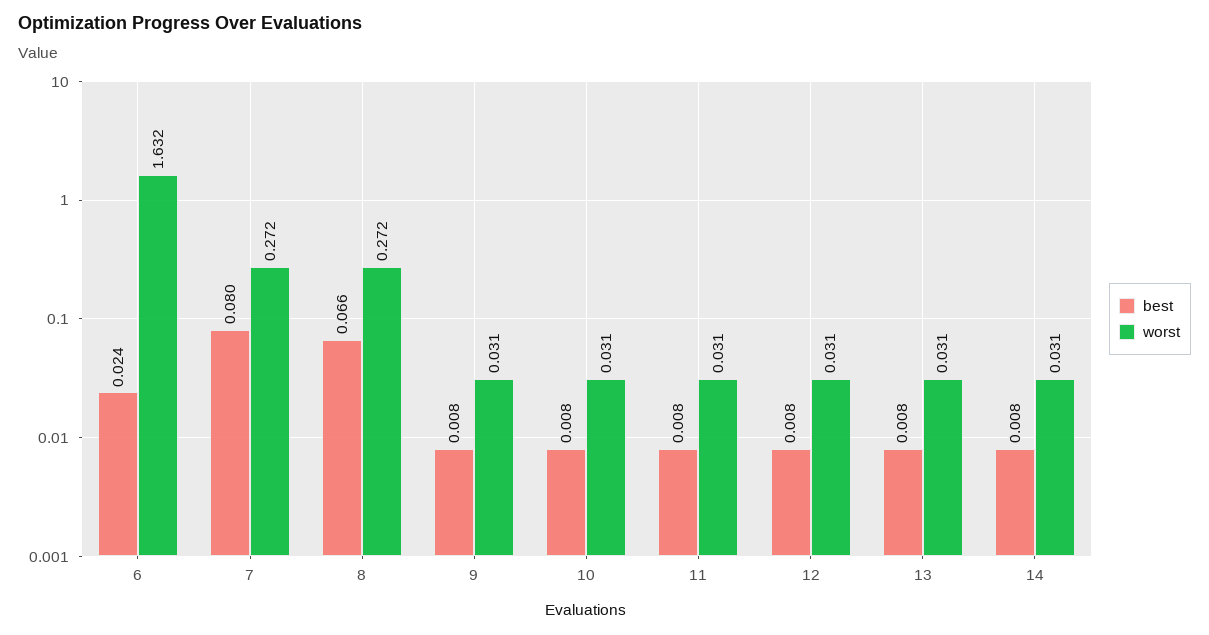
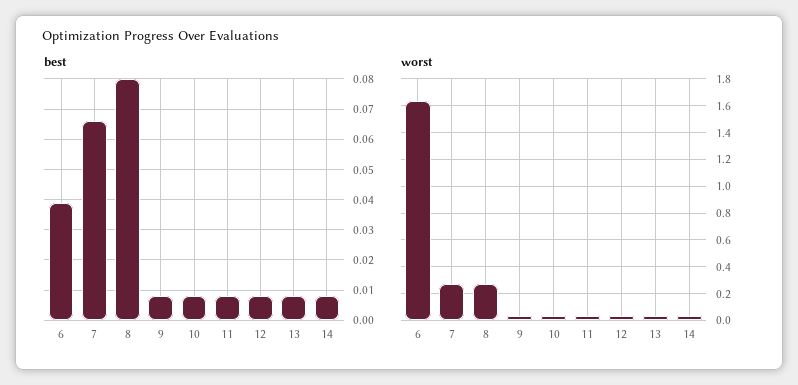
  {
    "best": {
-     "6": 0.024,
+     "6": 0.04,
-     "7": 0.08,
+     "7": 0.065,
-     "8": 0.066,
+     "8": 0.08,
      "9": 0.008,
      "10": 0.008,
      "11": 0.008,
      "12": 0.008,
      "13": 0.008,
      "14": 0.008
    },
    "worst": {
      "6": 1.632,
      "7": 0.272,
      "8": 0.272,
      "9": 0.031,
      "10": 0.031,
      "11": 0.031,
      "12": 0.031,
      "13": 0.031,
      "14": 0.031
    }
  }

